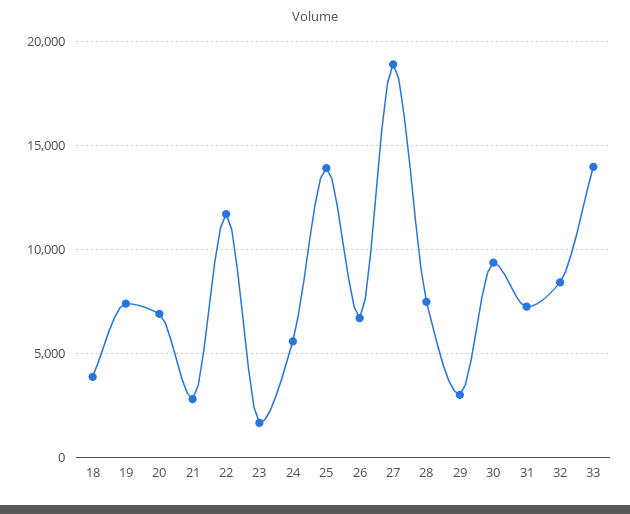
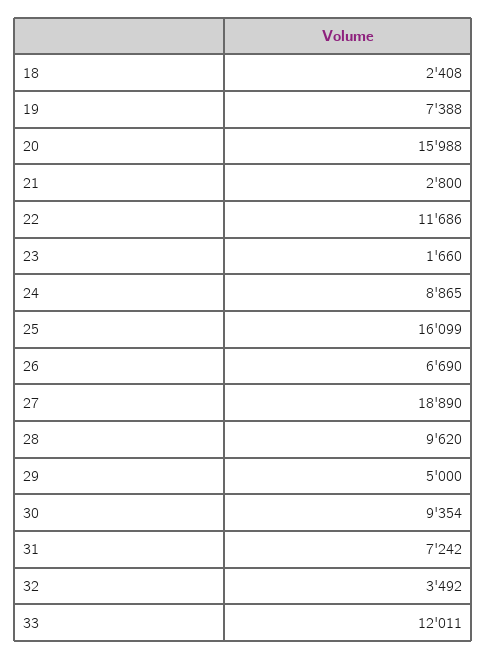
  {
-   "18": 4000,
+   "18": 2408,
    "19": 7388,
-   "20": 7000,
+   "20": 15988,
    "21": 2800,
    "22": 11686,
    "23": 1660,
-   "24": 5500,
+   "24": 8865,
-   "25": 14000,
+   "25": 16099,
    "26": 6690,
    "27": 18890,
-   "28": 7500,
+   "28": 9620,
-   "29": 3000,
+   "29": 5000,
    "30": 9354,
    "31": 7242,
-   "32": 8500,
+   "32": 3492,
-   "33": 14000
+   "33": 12011
  }

